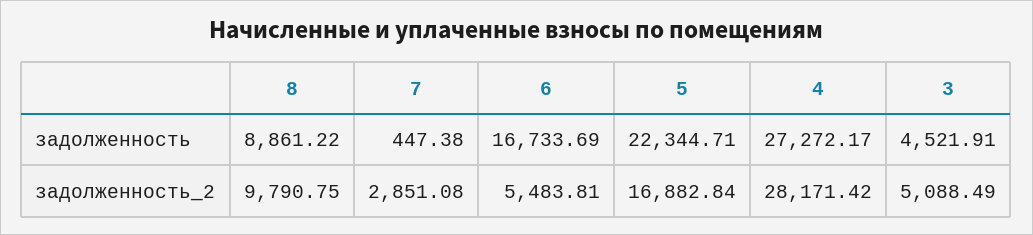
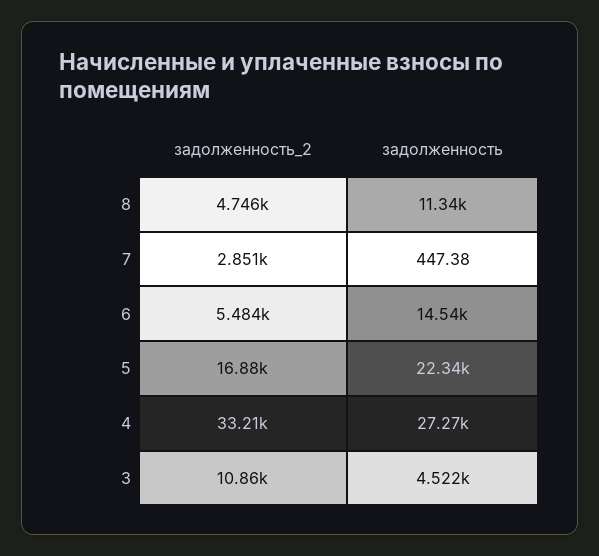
  {
    "8": {
-     "задолженность": 8861.22,
+     "задолженность": 11340,
-     "задолженность_2": 9790.75
+     "задолженность_2": 4746
    },
    "7": {
      "задолженность": 447.38,
      "задолженность_2": 2851.08
    },
    "6": {
-     "задолженность": 16733.69,
+     "задолженность": 14540,
      "задолженность_2": 5483.81
    },
    "5": {
      "задолженность": 22344.71,
      "задолженность_2": 16882.84
    },
    "4": {
      "задолженность": 27272.17,
-     "задолженность_2": 28171.42
+     "задолженность_2": 33210
    },
    "3": {
      "задолженность": 4521.91,
-     "задолженность_2": 5088.49
+     "задолженность_2": 10860
    }
  }

